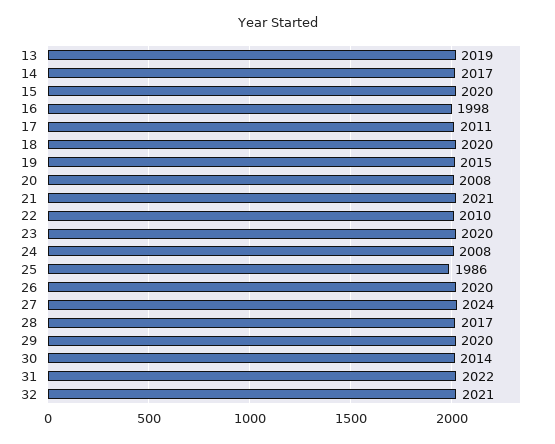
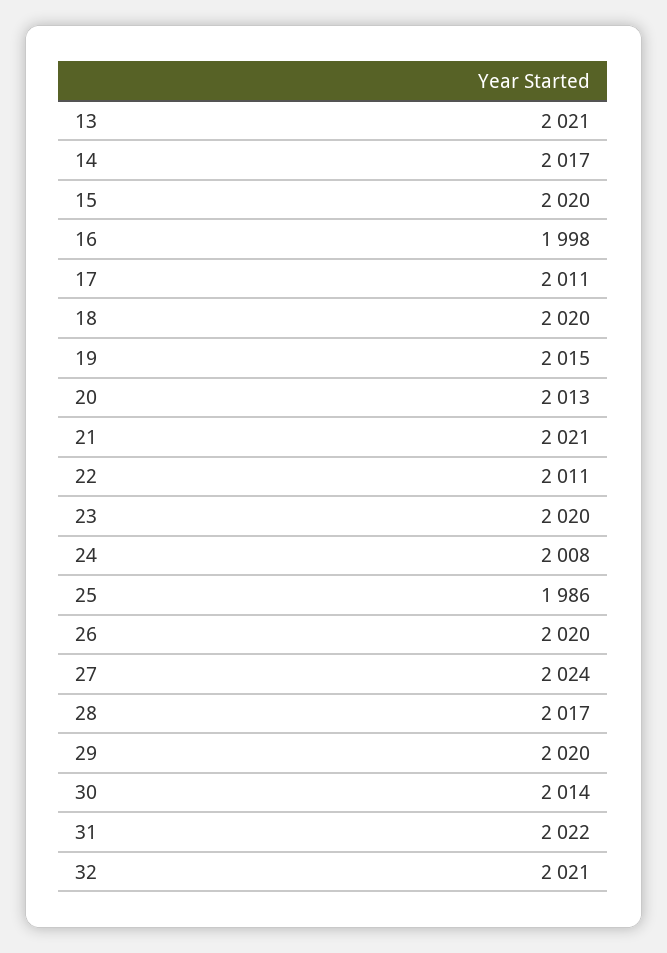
  {
-   "13": 2019,
+   "13": 2021,
    "14": 2017,
    "15": 2020,
    "16": 1998,
    "17": 2011,
    "18": 2020,
    "19": 2015,
-   "20": 2008,
+   "20": 2013,
    "21": 2021,
-   "22": 2010,
+   "22": 2011,
    "23": 2020,
    "24": 2008,
    "25": 1986,
    "26": 2020,
    "27": 2024,
    "28": 2017,
    "29": 2020,
    "30": 2014,
    "31": 2022,
    "32": 2021
  }

